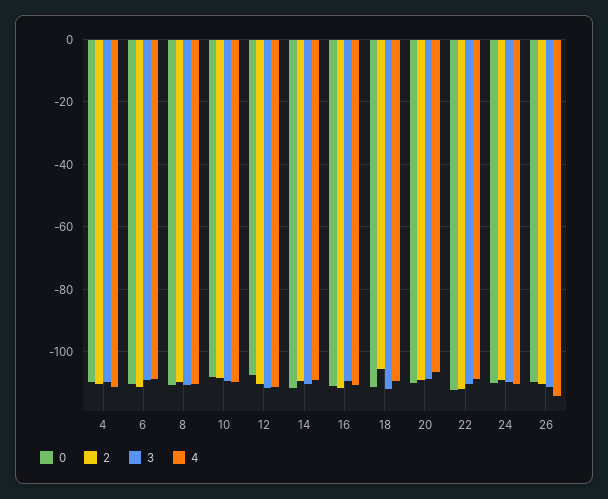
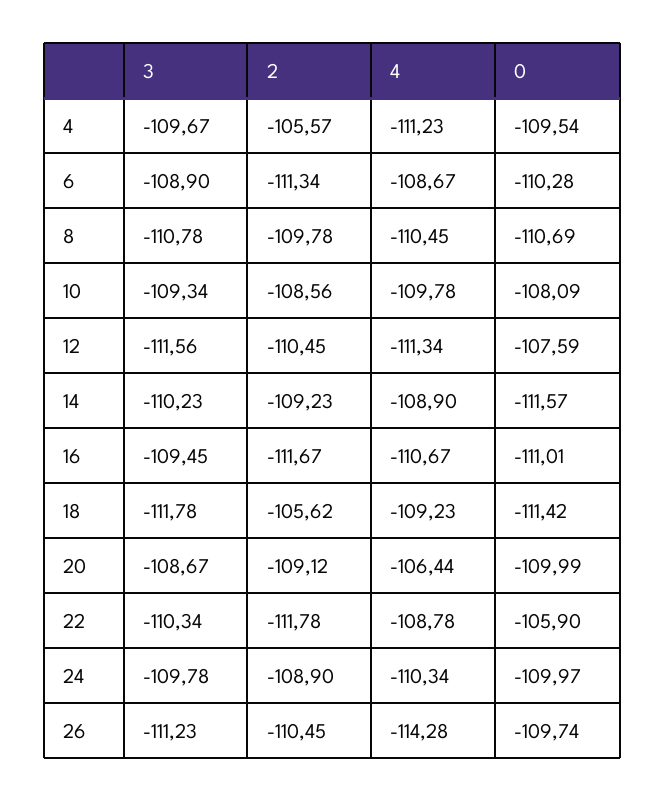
  {
    "0": {
      "4": -109.54,
      "6": -110.28,
      "8": -110.69,
      "10": -108.09,
      "12": -107.59,
      "14": -111.57,
      "16": -111.01,
      "18": -111.42,
      "20": -109.99,
-     "22": -112,
+     "22": -105.9,
      "24": -109.97,
      "26": -109.74
    },
    "2": {
-     "4": -110,
+     "4": -105.57,
      "6": -111.34,
      "8": -109.78,
      "10": -108.56,
      "12": -110.45,
      "14": -109.23,
      "16": -111.67,
      "18": -105.62,
      "20": -109.12,
      "22": -111.78,
      "24": -108.9,
      "26": -110.45
    },
    "3": {
      "4": -109.67,
      "6": -108.9,
      "8": -110.78,
      "10": -109.34,
      "12": -111.56,
      "14": -110.23,
      "16": -109.45,
      "18": -111.78,
      "20": -108.67,
      "22": -110.34,
      "24": -109.78,
      "26": -111.23
    },
    "4": {
      "4": -111.23,
      "6": -108.67,
      "8": -110.45,
      "10": -109.78,
      "12": -111.34,
      "14": -108.9,
      "16": -110.67,
      "18": -109.23,
      "20": -106.44,
      "22": -108.78,
      "24": -110.34,
      "26": -114.28
    }
  }

